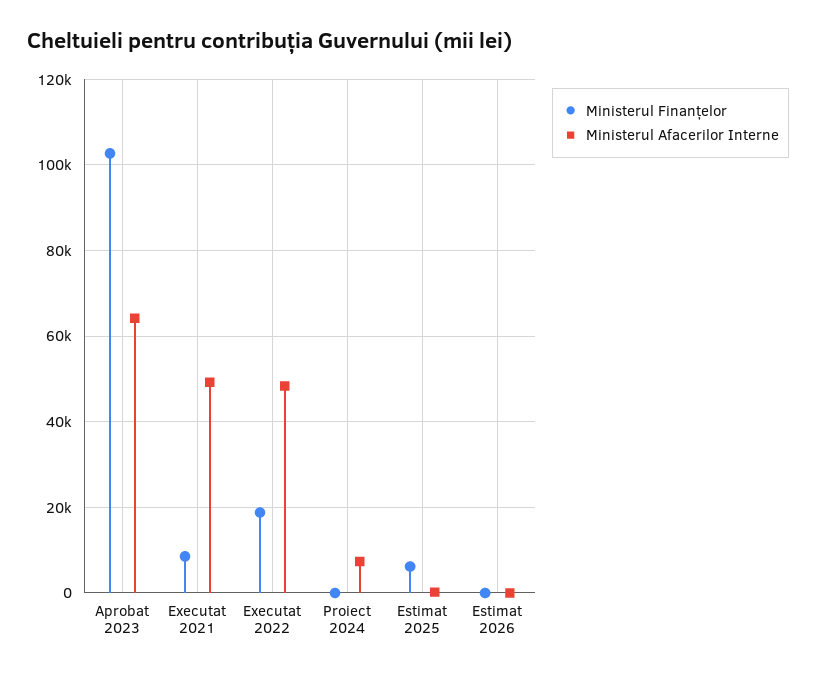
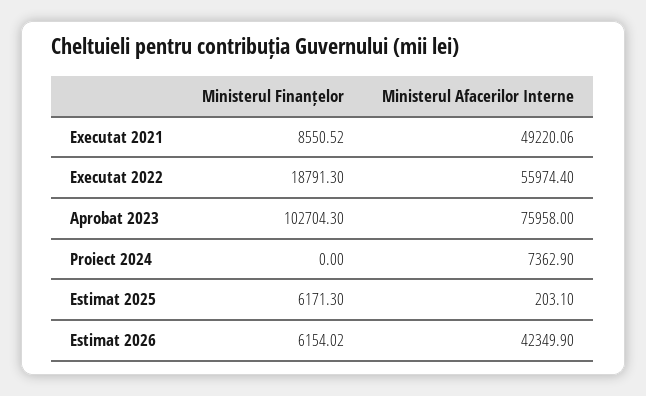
  {
    "Ministerul Finanțelor": {
      "Aprobat 2023": 102704.3,
      "Executat 2021": 8550.52,
      "Executat 2022": 18791.3,
      "Proiect 2024": 0,
      "Estimat 2025": 6171.3,
-     "Estimat 2026": 0
+     "Estimat 2026": 6154.02
    },
    "Ministerul Afacerilor Interne": {
-     "Aprobat 2023": 64000,
+     "Aprobat 2023": 75958,
      "Executat 2021": 49220.06,
-     "Executat 2022": 48000,
+     "Executat 2022": 55974.4,
      "Proiect 2024": 7362.9,
      "Estimat 2025": 203.1,
-     "Estimat 2026": 0
+     "Estimat 2026": 42349.9
    }
  }

